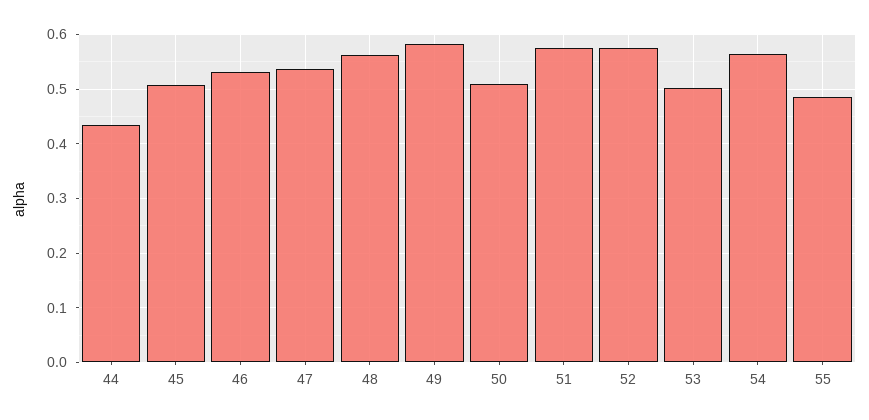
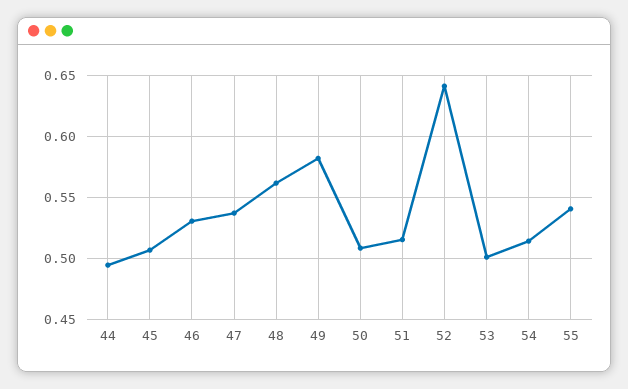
  {
-   "44": 0.44,
+   "44": 0.495,
    "45": 0.505,
    "46": 0.53,
    "47": 0.535,
    "48": 0.56,
    "49": 0.58,
    "50": 0.51,
-   "51": 0.58,
+   "51": 0.515,
-   "52": 0.58,
+   "52": 0.64,
    "53": 0.5,
-   "54": 0.56,
+   "54": 0.515,
-   "55": 0.48
+   "55": 0.54
  }

